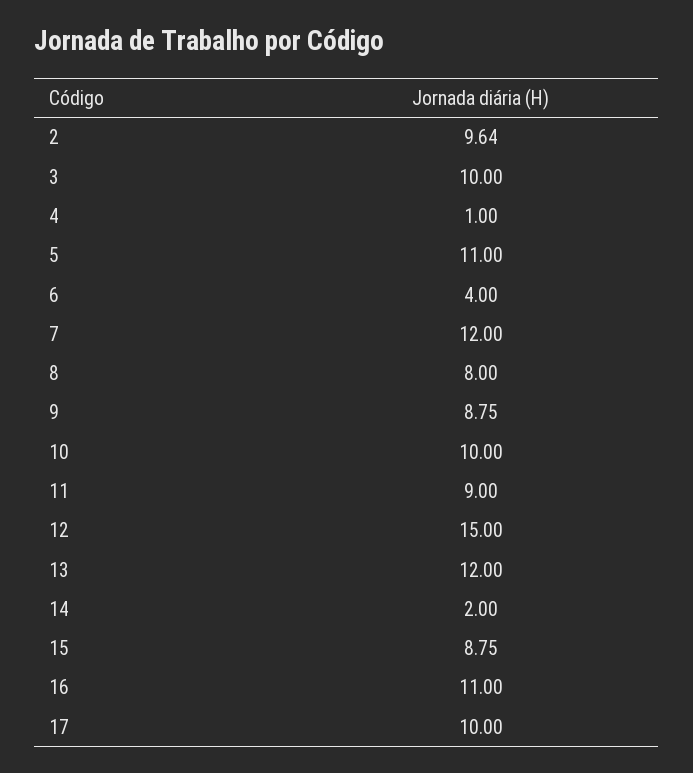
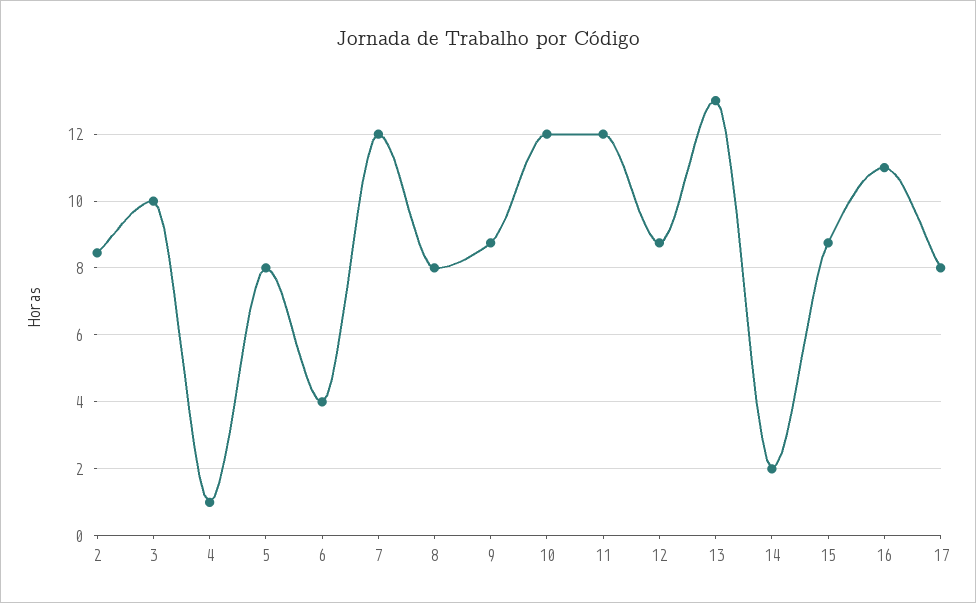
  {
-   "2": 9.64,
+   "2": 8.4,
    "3": 10,
    "4": 1,
-   "5": 11,
+   "5": 8,
    "6": 4,
    "7": 12,
    "8": 8,
    "9": 8.75,
-   "10": 10,
+   "10": 12,
-   "11": 9,
+   "11": 12,
-   "12": 15,
+   "12": 8.8,
-   "13": 12,
+   "13": 13,
    "14": 2,
    "15": 8.75,
    "16": 11,
-   "17": 10
+   "17": 8
  }

